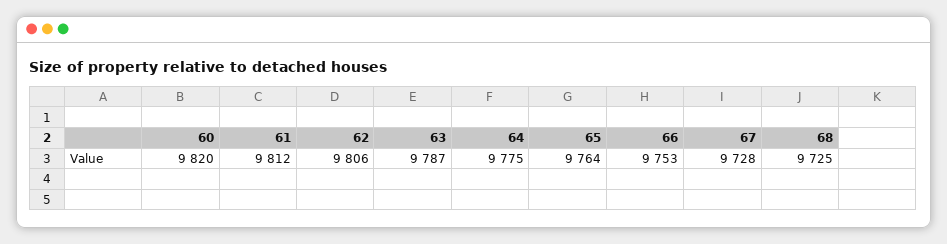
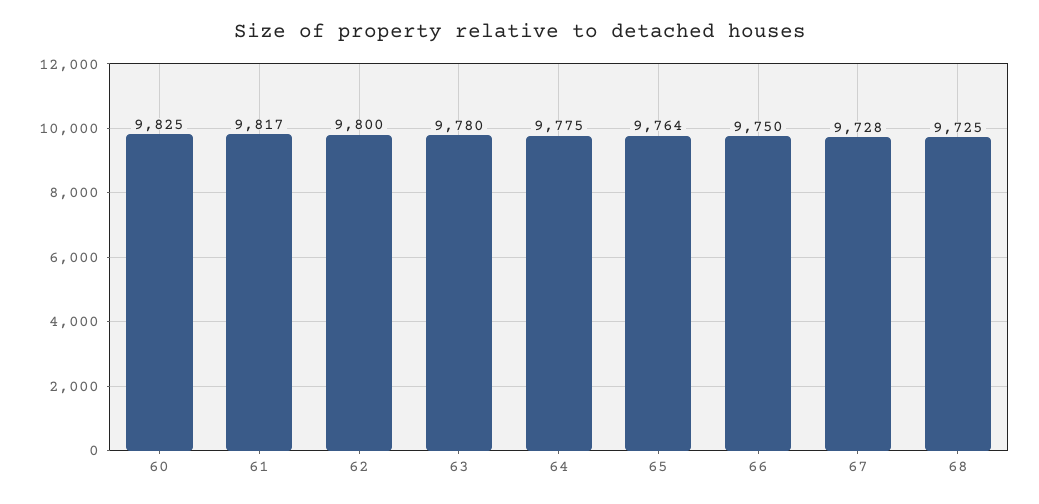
  {
-   "60": 9820,
+   "60": 9825,
-   "61": 9812,
+   "61": 9817,
-   "62": 9806,
+   "62": 9800,
-   "63": 9787,
+   "63": 9780,
    "64": 9775,
    "65": 9764,
-   "66": 9753,
+   "66": 9750,
    "67": 9728,
    "68": 9725
  }

